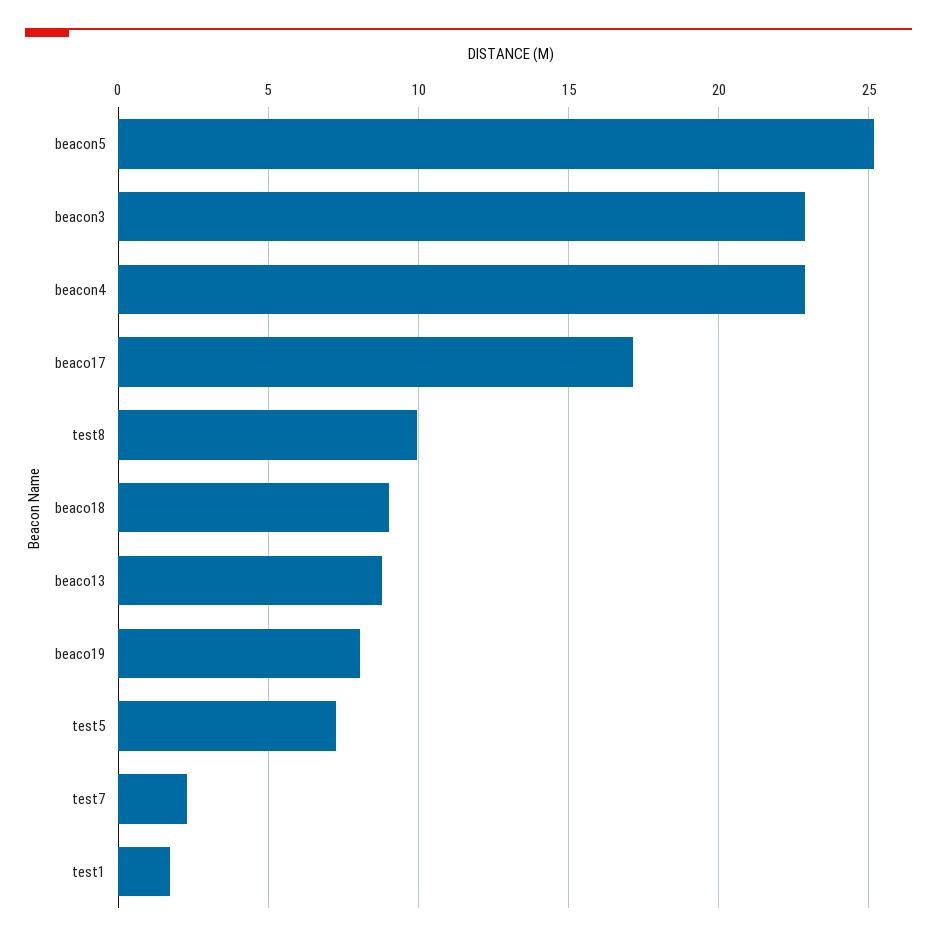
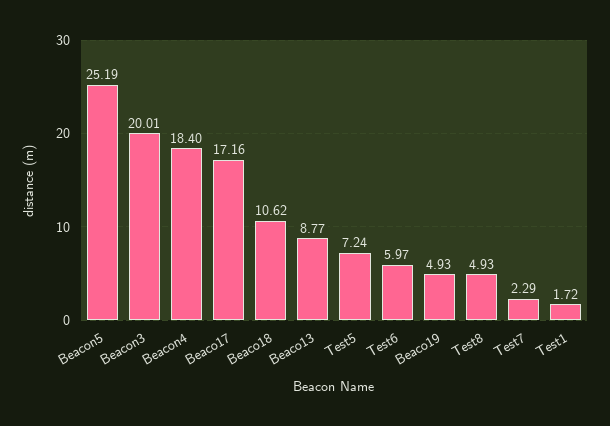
  {
    "beacon5": 25.19,
-   "beacon3": 23,
+   "beacon3": 20.01,
-   "beacon4": 23,
+   "beacon4": 18.4,
    "beaco17": 17.16,
-   "test8": 10,
+   "test8": 4.93,
-   "beaco18": 9,
+   "beaco18": 10.62,
    "beaco13": 8.77,
-   "beaco19": 8,
+   "beaco19": 4.93,
    "test5": 7.24,
    "test7": 2.29,
-   "test1": 1.72
+   "test1": 1.72,
+   "Test6": 5.97
  }

